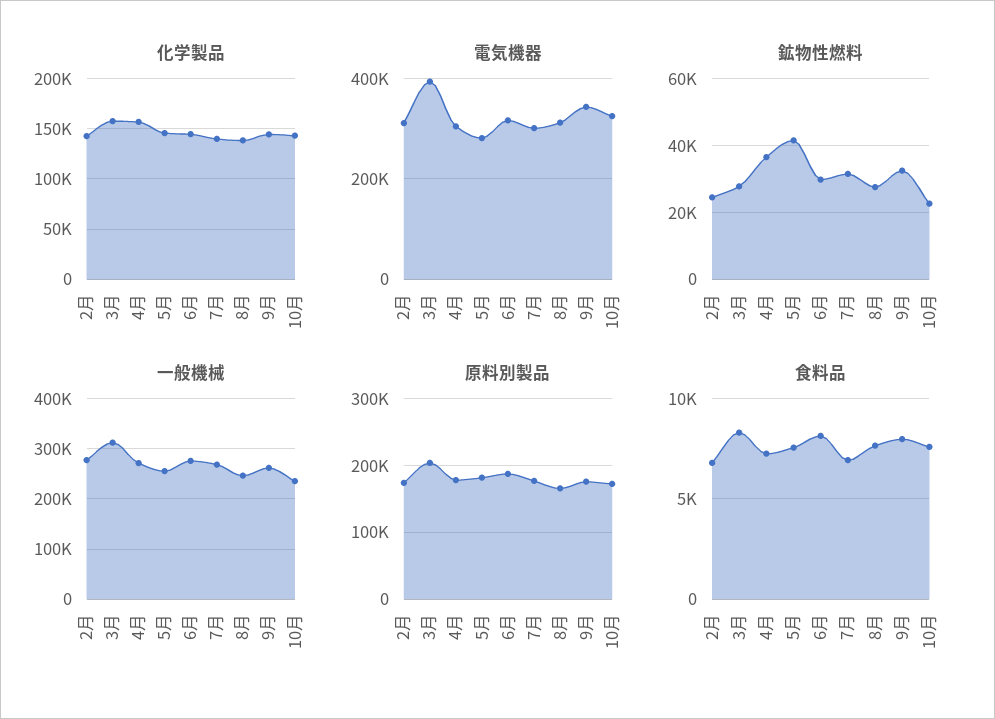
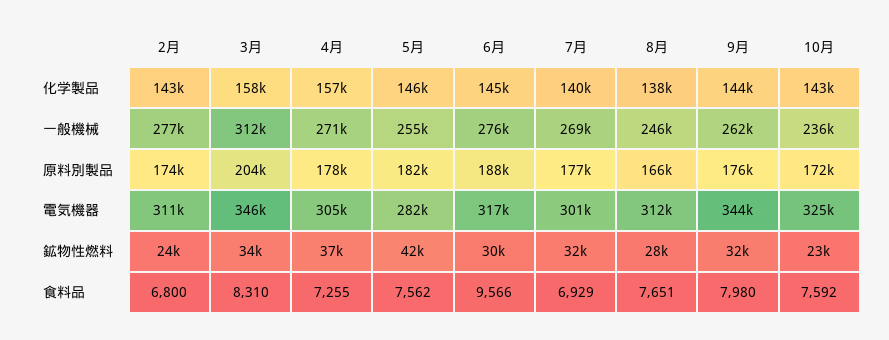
  {
    "化学製品": {
      "2月": 143000,
      "3月": 158000,
      "4月": 157000,
      "5月": 146000,
      "6月": 145000,
      "7月": 140000,
      "8月": 138000,
      "9月": 144000,
      "10月": 143000
    },
    "電気機器": {
      "2月": 311000,
-     "3月": 400000,
+     "3月": 346000,
      "4月": 305000,
      "5月": 282000,
      "6月": 317000,
      "7月": 301000,
      "8月": 312000,
      "9月": 344000,
      "10月": 325000
    },
    "鉱物性燃料": {
      "2月": 24000,
-     "3月": 28000,
+     "3月": 34000,
      "4月": 37000,
      "5月": 42000,
      "6月": 30000,
      "7月": 32000,
      "8月": 28000,
      "9月": 32000,
      "10月": 23000
    },
    "一般機械": {
      "2月": 277000,
      "3月": 312000,
      "4月": 271000,
      "5月": 255000,
      "6月": 276000,
      "7月": 269000,
      "8月": 246000,
      "9月": 262000,
      "10月": 236000
    },
    "原料別製品": {
      "2月": 174000,
      "3月": 204000,
      "4月": 178000,
      "5月": 182000,
      "6月": 188000,
      "7月": 177000,
      "8月": 166000,
      "9月": 176000,
      "10月": 172000
    },
    "食料品": {
      "2月": 6800,
      "3月": 8310,
      "4月": 7255,
      "5月": 7562,
-     "6月": 8000,
+     "6月": 9566,
      "7月": 6929,
      "8月": 7651,
      "9月": 7980,
      "10月": 7592
    }
  }

